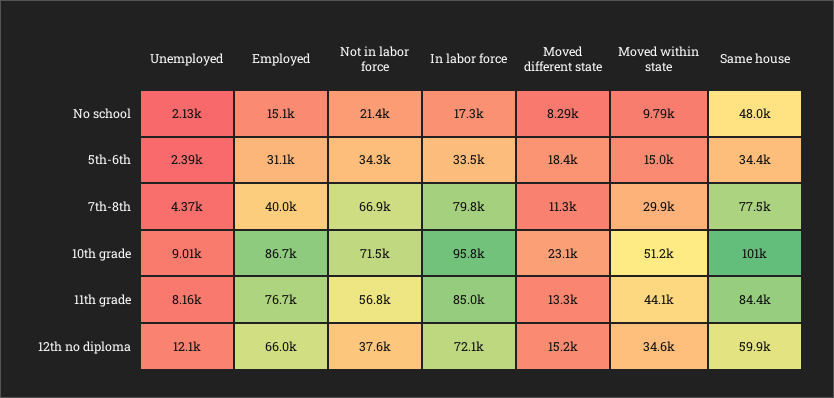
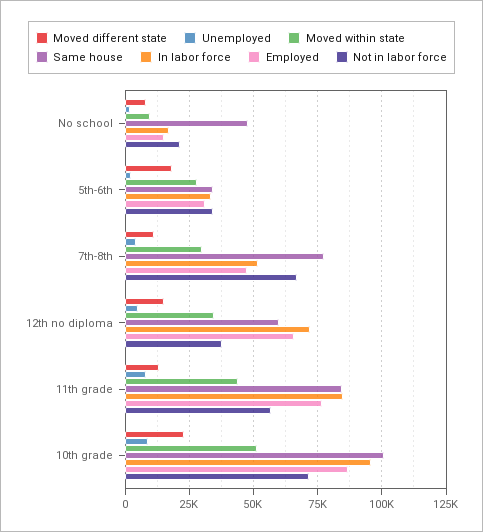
  {
    "Unemployed": {
      "No school": 2130,
      "5th-6th": 2390,
      "7th-8th": 4370,
      "10th grade": 9010,
      "11th grade": 8160,
-     "12th no diploma": 12100
+     "12th no diploma": 5000
    },
    "Employed": {
      "No school": 15100,
      "5th-6th": 31100,
-     "7th-8th": 40000,
+     "7th-8th": 47500,
      "10th grade": 86700,
      "11th grade": 76700,
      "12th no diploma": 66000
    },
    "Not in labor force": {
      "No school": 21400,
      "5th-6th": 34300,
      "7th-8th": 66900,
      "10th grade": 71500,
      "11th grade": 56800,
      "12th no diploma": 37600
    },
    "In labor force": {
      "No school": 17300,
      "5th-6th": 33500,
-     "7th-8th": 79800,
+     "7th-8th": 52500,
      "10th grade": 95800,
      "11th grade": 85000,
      "12th no diploma": 72100
    },
    "Moved different state": {
      "No school": 8290,
      "5th-6th": 18400,
      "7th-8th": 11300,
      "10th grade": 23100,
      "11th grade": 13300,
      "12th no diploma": 15200
    },
    "Moved within state": {
      "No school": 9790,
-     "5th-6th": 15000,
+     "5th-6th": 27500,
      "7th-8th": 29900,
      "10th grade": 51200,
      "11th grade": 44100,
      "12th no diploma": 34600
    },
    "Same house": {
      "No school": 48000,
      "5th-6th": 34400,
      "7th-8th": 77500,
      "10th grade": 101000,
      "11th grade": 84400,
      "12th no diploma": 59900
    }
  }

